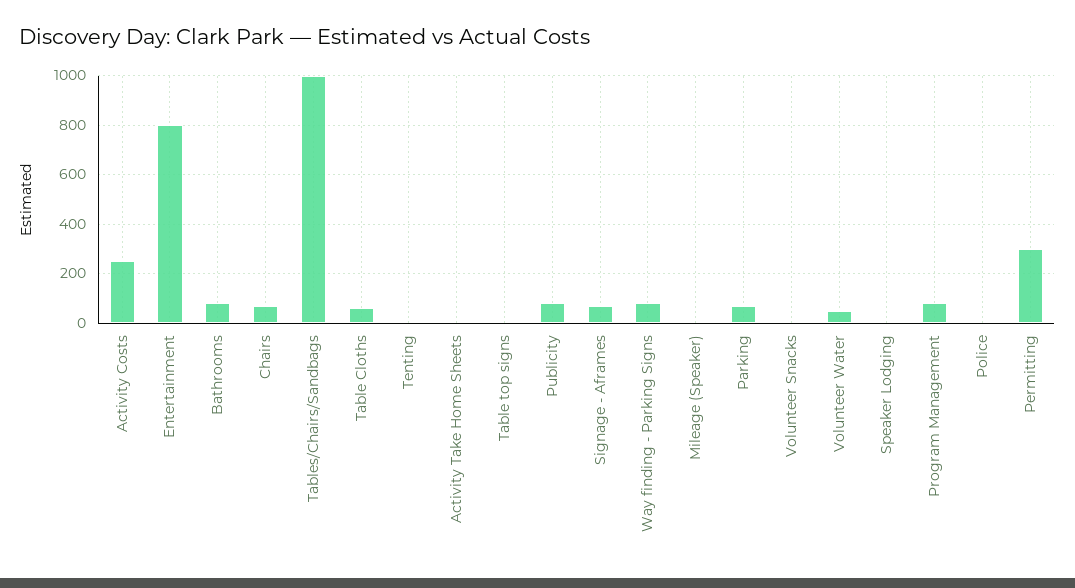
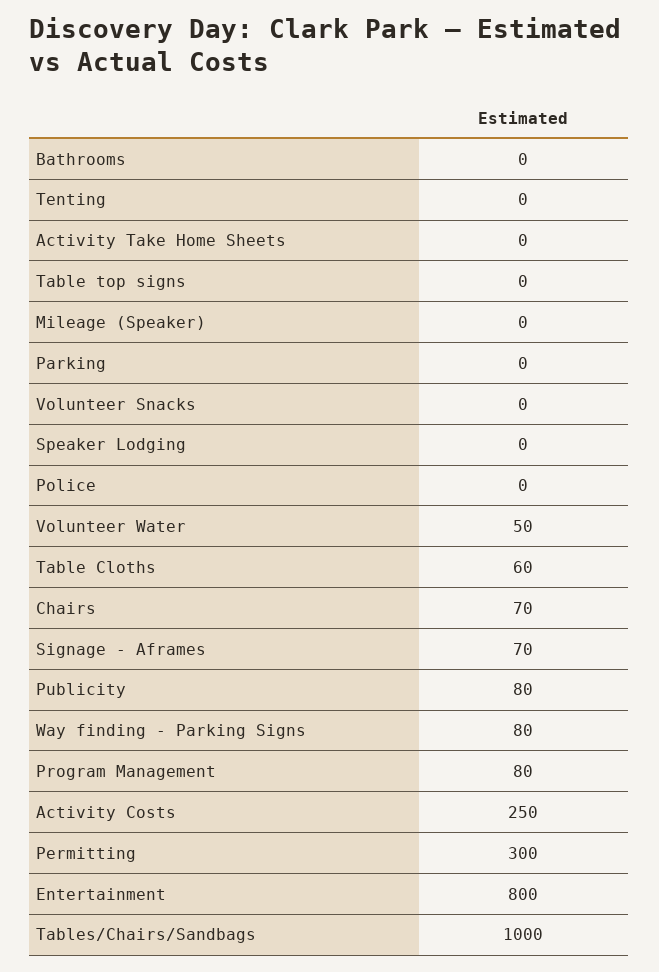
  {
    "Activity Costs": 250,
    "Entertainment": 800,
-   "Bathrooms": 75,
+   "Bathrooms": 0,
    "Chairs": 70,
    "Tables/Chairs/Sandbags": 1000,
    "Table Cloths": 60,
    "Tenting": 0,
    "Activity Take Home Sheets": 0,
    "Table top signs": 0,
    "Publicity": 80,
    "Signage - Aframes": 70,
    "Way finding - Parking Signs": 80,
    "Mileage (Speaker)": 0,
-   "Parking": 75,
+   "Parking": 0,
    "Volunteer Snacks": 0,
    "Volunteer Water": 50,
    "Speaker Lodging": 0,
    "Program Management": 80,
    "Police": 0,
    "Permitting": 300
  }

